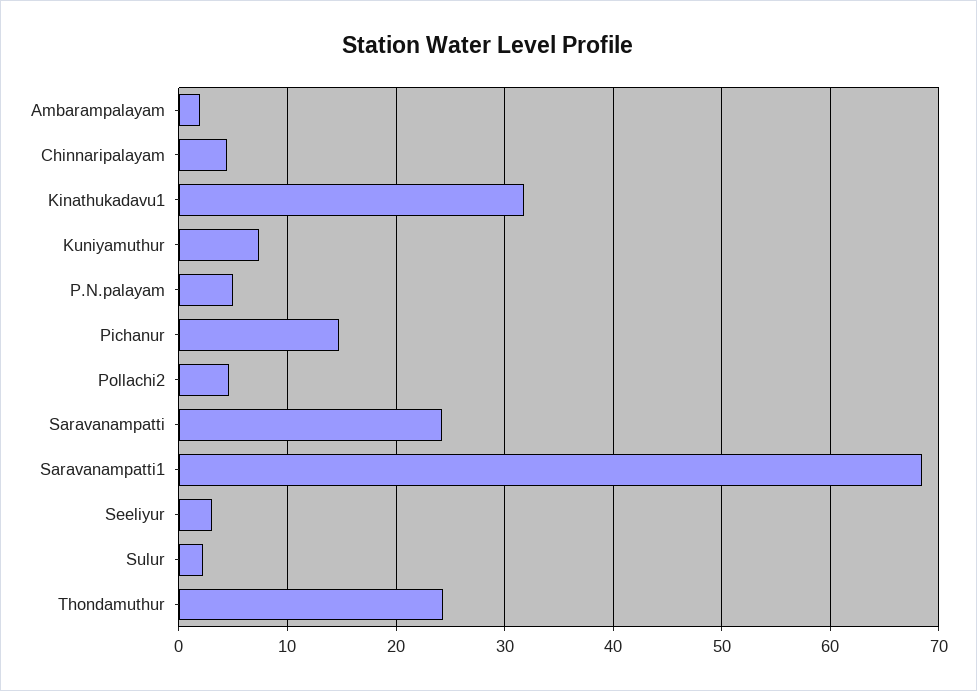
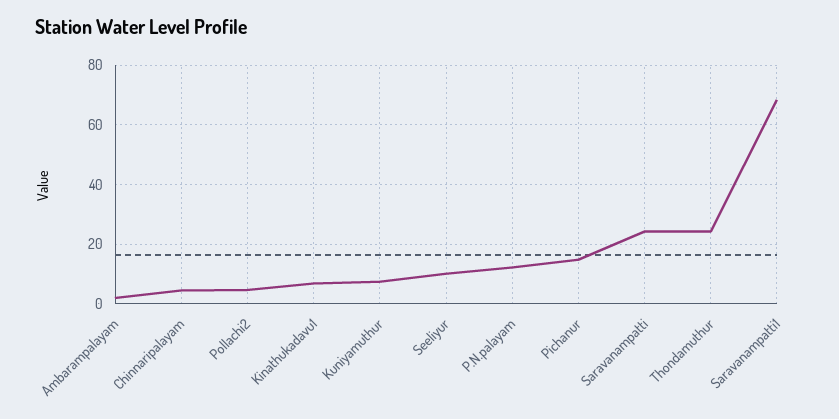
  {
    "Ambarampalayam": 2,
    "Chinnaripalayam": 4,
-   "Kinathukadavu1": 32,
+   "Kinathukadavu1": 7.5,
    "Kuniyamuthur": 7,
-   "P.N.palayam": 5,
+   "P.N.palayam": 12.5,
    "Pichanur": 15,
    "Pollachi2": 5,
    "Saravanampatti": 24,
    "Saravanampatti1": 68,
-   "Seeliyur": 3,
+   "Seeliyur": 10,
-   "Sulur": 2,
    "Thondamuthur": 24
  }

